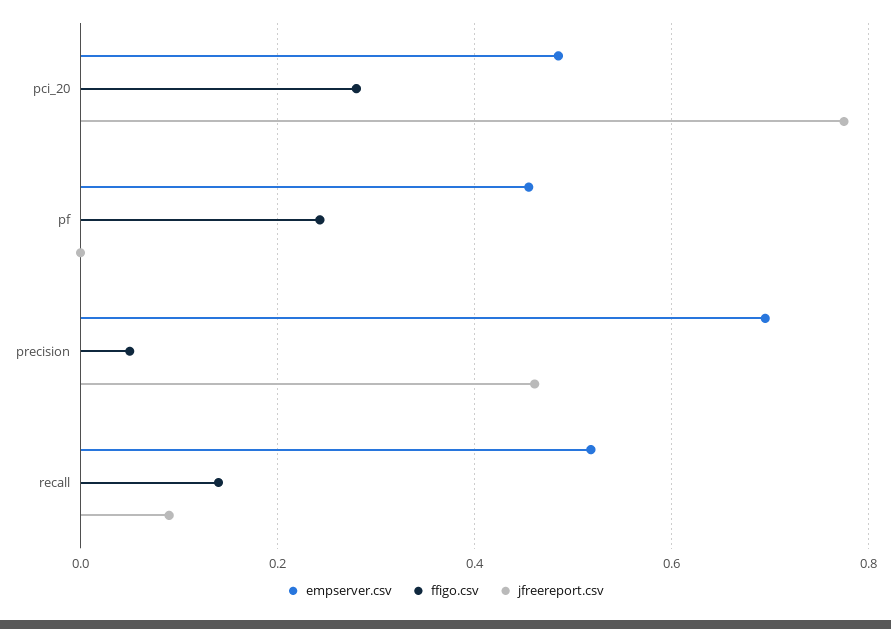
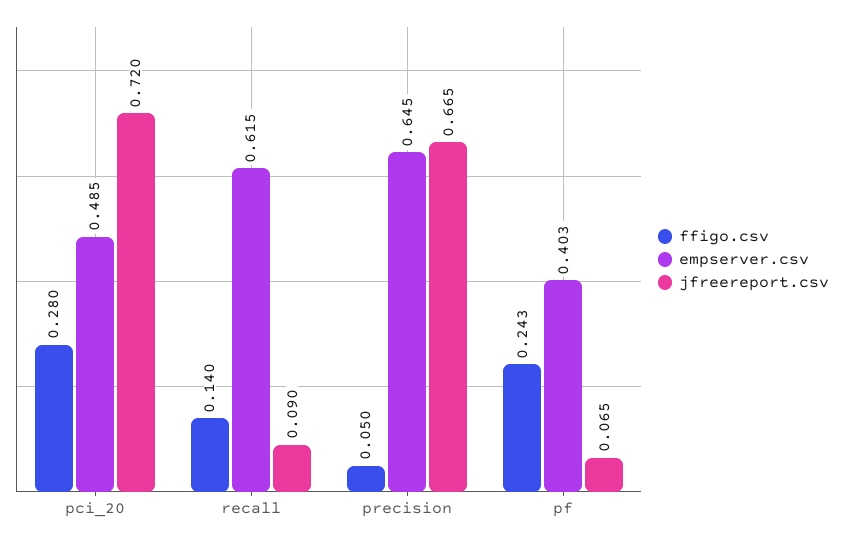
  {
    "empserver.csv": {
      "pci_20": 0.485,
-     "pf": 0.46,
+     "pf": 0.403,
-     "precision": 0.7,
+     "precision": 0.645,
-     "recall": 0.52
+     "recall": 0.615
    },
    "ffigo.csv": {
      "pci_20": 0.28,
      "pf": 0.243,
      "precision": 0.05,
      "recall": 0.14
    },
    "jfreereport.csv": {
-     "pci_20": 0.78,
+     "pci_20": 0.72,
-     "pf": 0,
+     "pf": 0.065,
-     "precision": 0.46,
+     "precision": 0.665,
      "recall": 0.09
    }
  }

